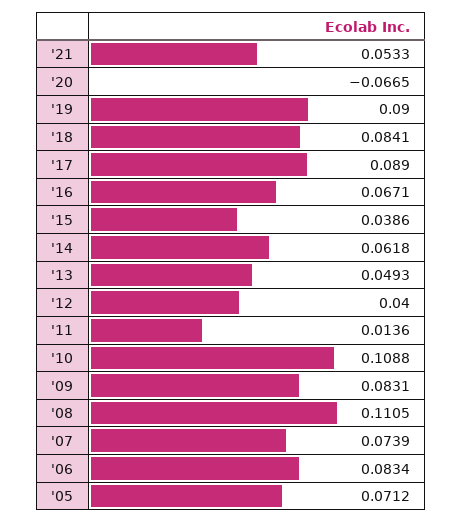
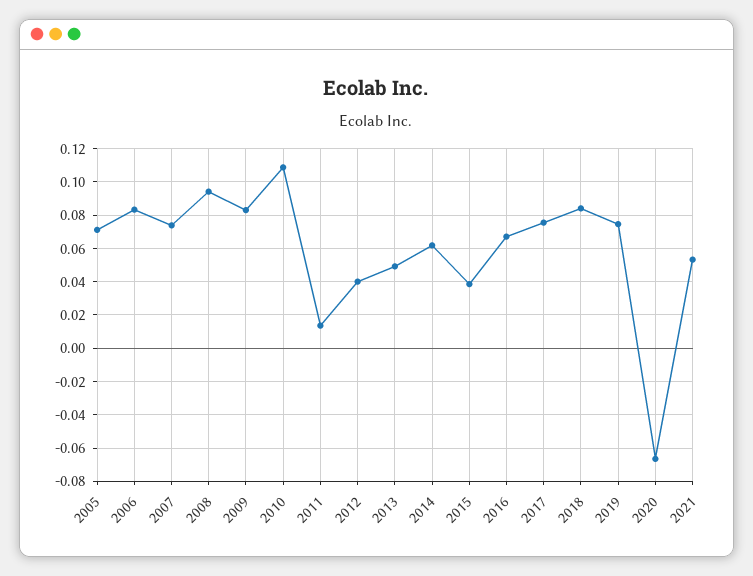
  {
    "'21": 0.0533,
    "'20": -0.0665,
-   "'19": 0.09,
+   "'19": 0.075,
    "'18": 0.0841,
-   "'17": 0.089,
+   "'17": 0.075,
    "'16": 0.0671,
    "'15": 0.0386,
    "'14": 0.0618,
    "'13": 0.0493,
    "'12": 0.04,
    "'11": 0.0136,
    "'10": 0.1088,
    "'09": 0.0831,
-   "'08": 0.1105,
+   "'08": 0.095,
    "'07": 0.0739,
    "'06": 0.0834,
    "'05": 0.0712
  }

